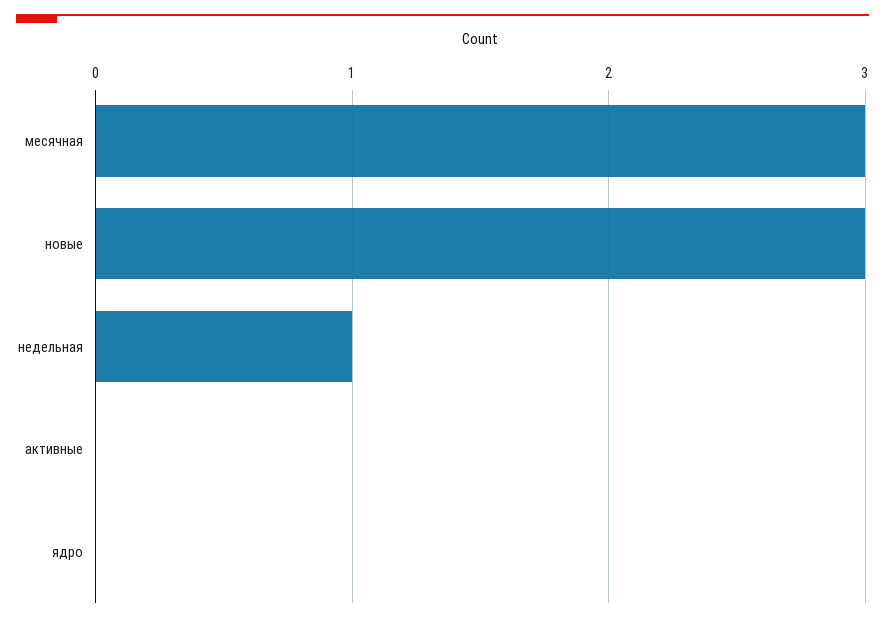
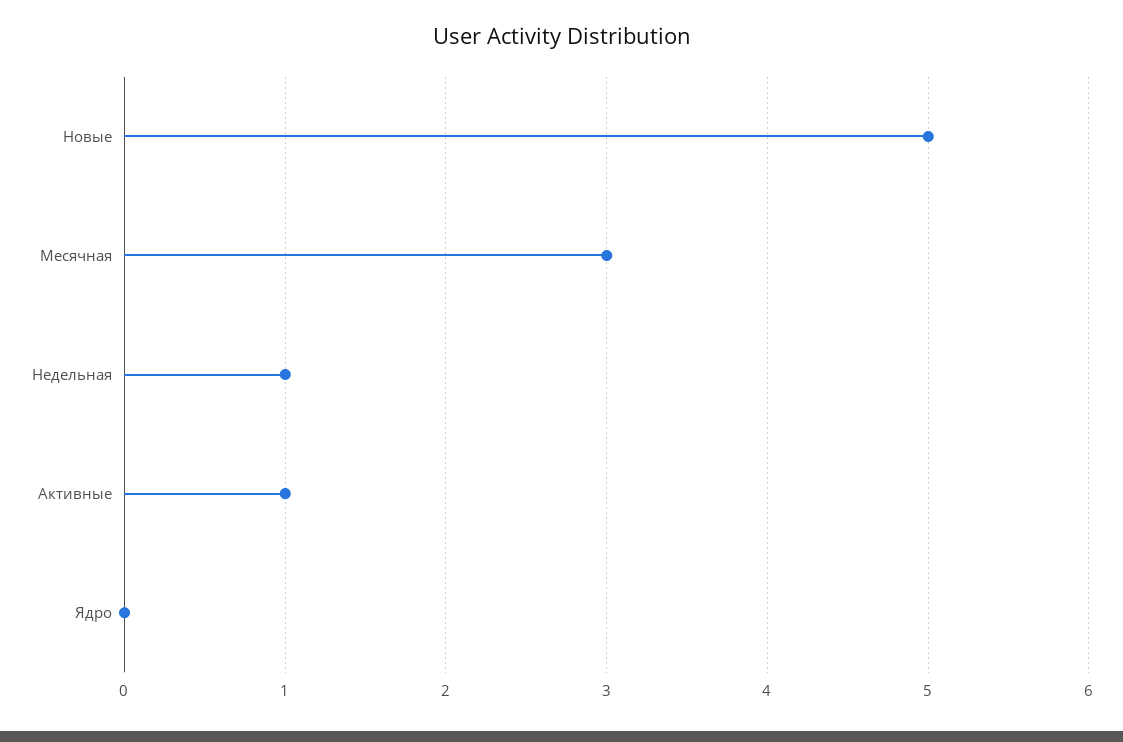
  {
    "месячная": 3,
-   "новые": 3,
+   "новые": 5,
    "недельная": 1,
-   "активные": 0,
+   "активные": 1,
    "ядро": 0
  }

